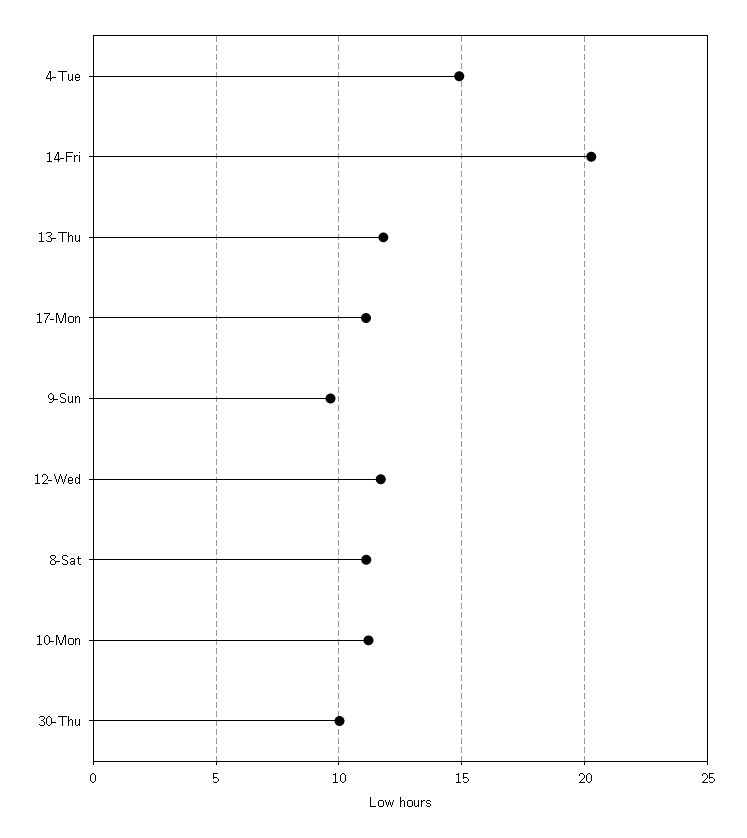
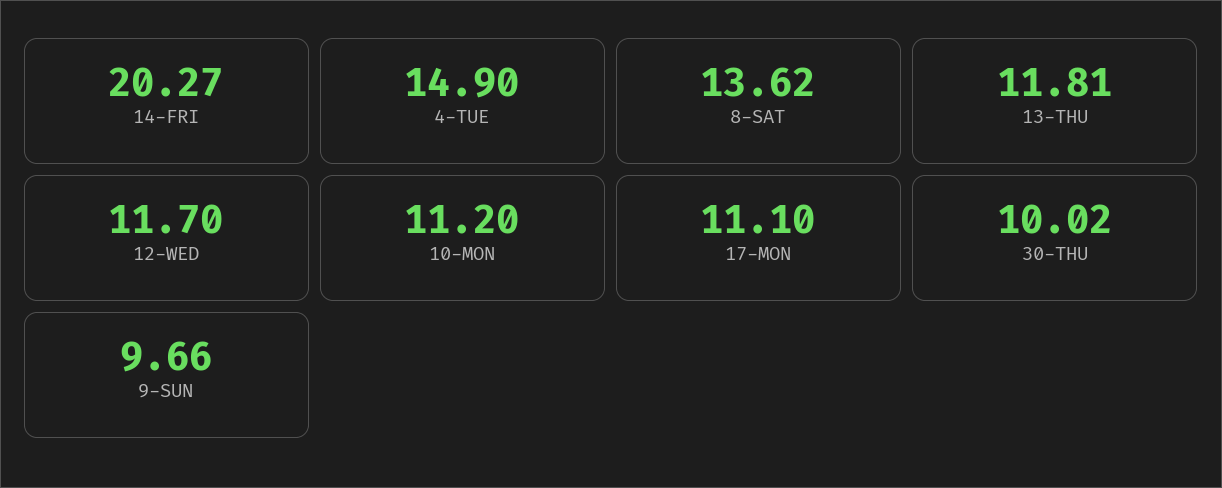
  {
    "4-Tue": 14.9,
    "14-Fri": 20.27,
    "13-Thu": 11.81,
    "17-Mon": 11.1,
    "9-Sun": 9.66,
    "12-Wed": 11.7,
-   "8-Sat": 11,
+   "8-Sat": 13.62,
    "10-Mon": 11.2,
    "30-Thu": 10.02
  }

